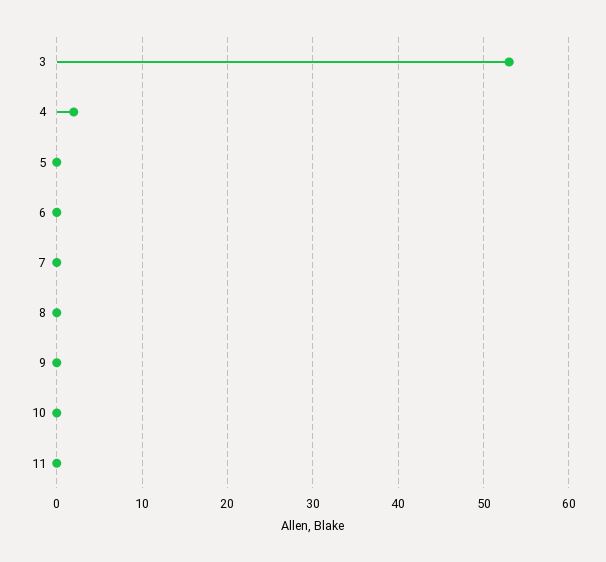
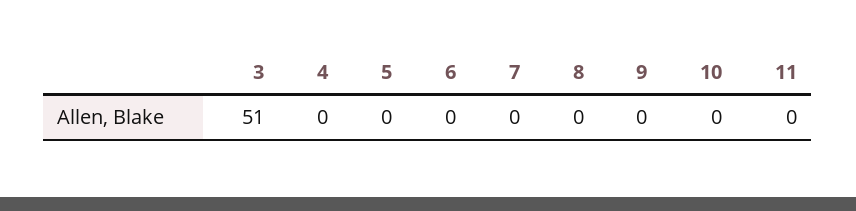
  {
-   "3": 53,
+   "3": 51,
-   "4": 2,
+   "4": 0,
    "5": 0,
    "6": 0,
    "7": 0,
    "8": 0,
    "9": 0,
    "10": 0,
    "11": 0
  }

